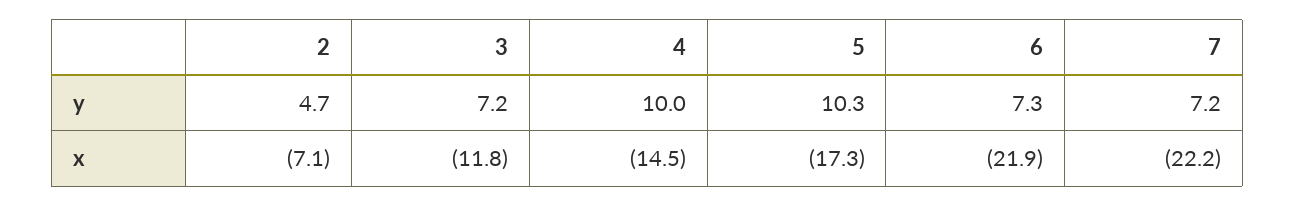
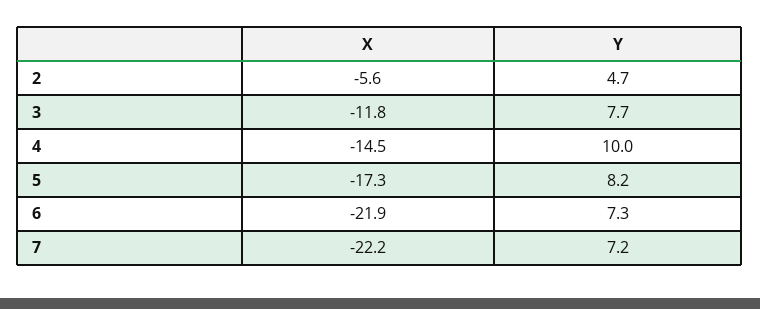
  {
    "2": {
      "y": 4.7,
-     "x": -7.1
+     "x": -5.6
    },
    "3": {
-     "y": 7.2,
+     "y": 7.7,
      "x": -11.8
    },
    "4": {
      "y": 10,
      "x": -14.5
    },
    "5": {
-     "y": 10.3,
+     "y": 8.2,
      "x": -17.3
    },
    "6": {
      "y": 7.3,
      "x": -21.9
    },
    "7": {
      "y": 7.2,
      "x": -22.2
    }
  }

